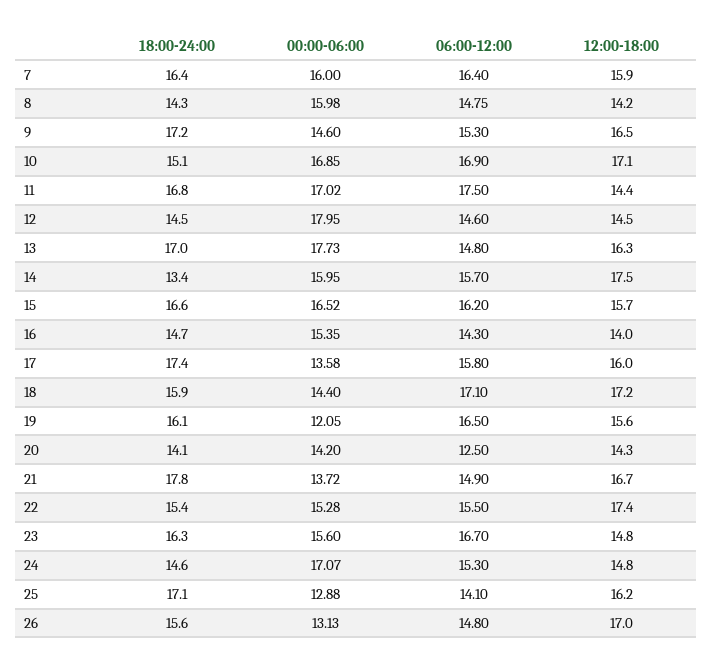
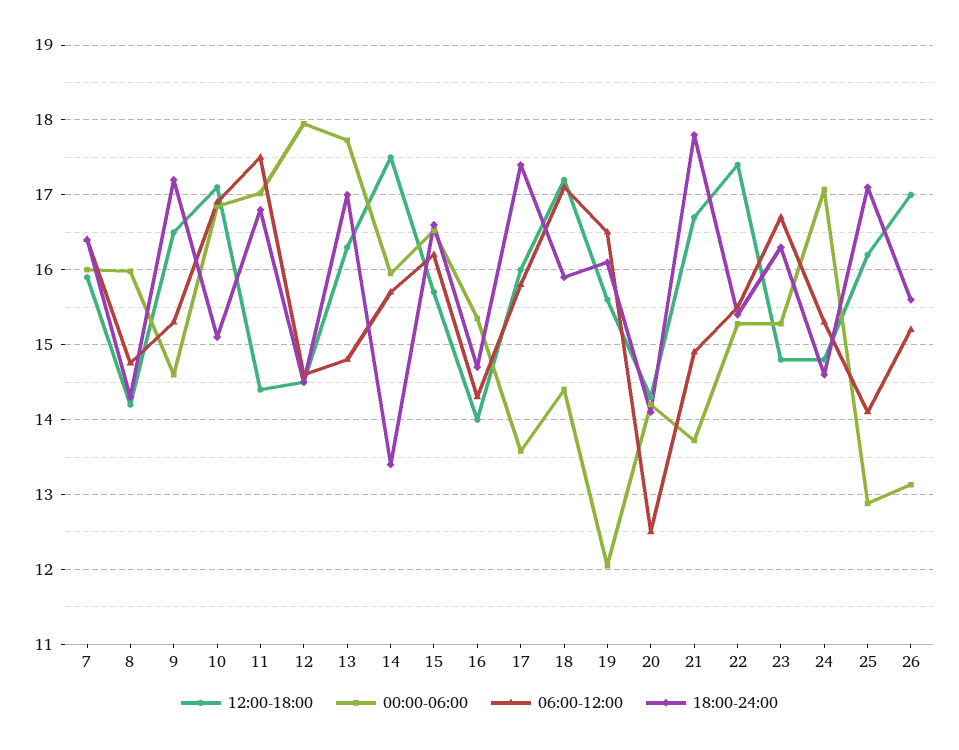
  {
    "18:00-24:00": {
      "7": 16.4,
      "8": 14.3,
      "9": 17.2,
      "10": 15.1,
      "11": 16.8,
      "12": 14.5,
      "13": 17,
      "14": 13.4,
      "15": 16.6,
      "16": 14.7,
      "17": 17.4,
      "18": 15.9,
      "19": 16.1,
      "20": 14.1,
      "21": 17.8,
      "22": 15.4,
      "23": 16.3,
      "24": 14.6,
      "25": 17.1,
      "26": 15.6
    },
    "00:00-06:00": {
      "7": 16,
      "8": 15.98,
      "9": 14.6,
      "10": 16.85,
      "11": 17.02,
      "12": 17.95,
      "13": 17.73,
      "14": 15.95,
      "15": 16.52,
      "16": 15.35,
      "17": 13.58,
      "18": 14.4,
      "19": 12.05,
      "20": 14.2,
      "21": 13.72,
      "22": 15.28,
-     "23": 15.6,
+     "23": 15.3,
      "24": 17.07,
      "25": 12.88,
      "26": 13.13
    },
    "06:00-12:00": {
      "7": 16.4,
      "8": 14.75,
      "9": 15.3,
      "10": 16.9,
      "11": 17.5,
      "12": 14.6,
      "13": 14.8,
      "14": 15.7,
      "15": 16.2,
      "16": 14.3,
      "17": 15.8,
      "18": 17.1,
      "19": 16.5,
      "20": 12.5,
      "21": 14.9,
      "22": 15.5,
      "23": 16.7,
      "24": 15.3,
      "25": 14.1,
-     "26": 14.8
+     "26": 15.2
    },
    "12:00-18:00": {
      "7": 15.9,
      "8": 14.2,
      "9": 16.5,
      "10": 17.1,
      "11": 14.4,
      "12": 14.5,
      "13": 16.3,
      "14": 17.5,
      "15": 15.7,
      "16": 14,
      "17": 16,
      "18": 17.2,
      "19": 15.6,
      "20": 14.3,
      "21": 16.7,
      "22": 17.4,
      "23": 14.8,
      "24": 14.8,
      "25": 16.2,
      "26": 17
    }
  }

